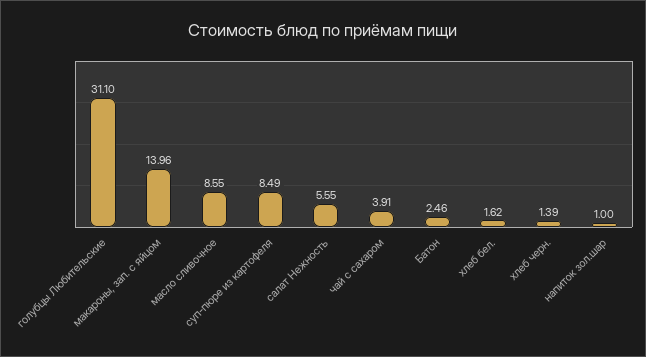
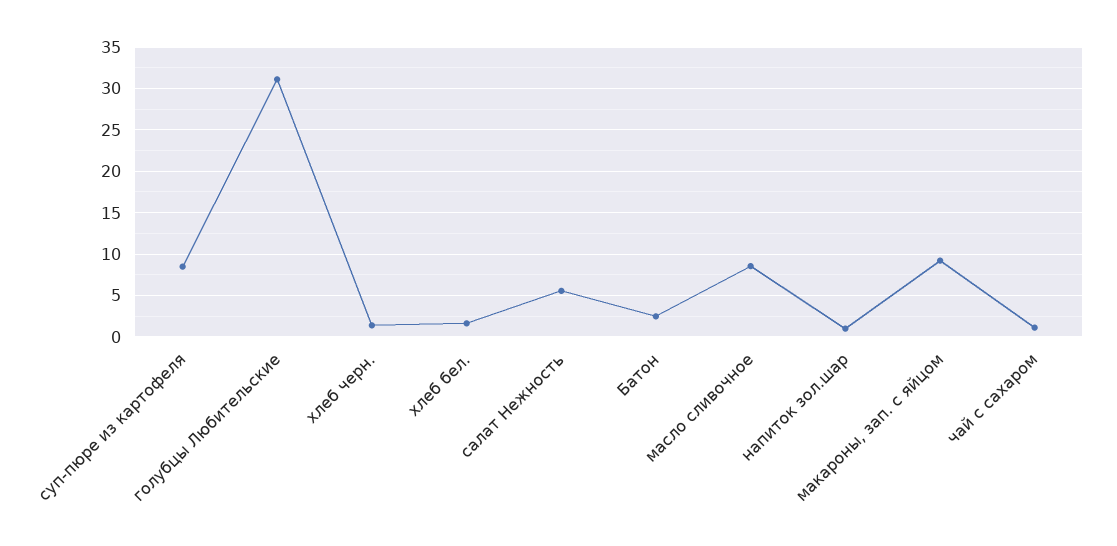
  {
    "голубцы Любительские": 31.1,
-   "макароны, зап. с яйцом": 13.96,
+   "макароны, зап. с яйцом": 9,
    "масло сливочное": 8.55,
    "суп-пюре из картофеля": 8.49,
    "салат Нежность": 5.55,
-   "чай с сахаром": 3.91,
+   "чай с сахаром": 1,
    "Батон": 2.46,
    "хлеб бел.": 1.62,
    "хлеб черн.": 1.39,
    "напиток зол.шар": 1
  }

